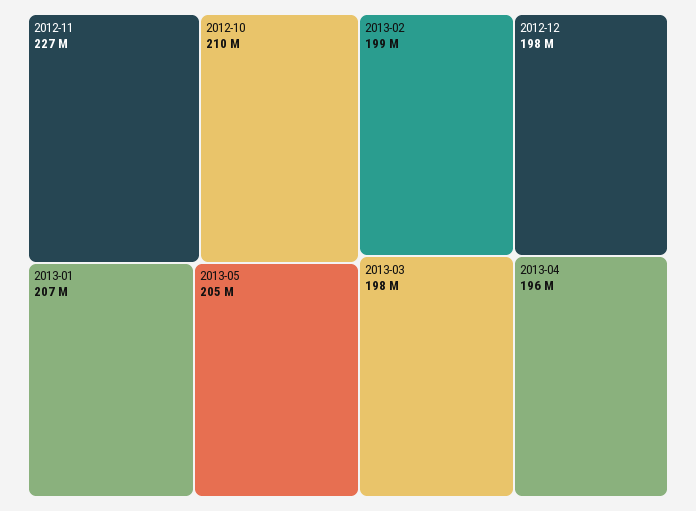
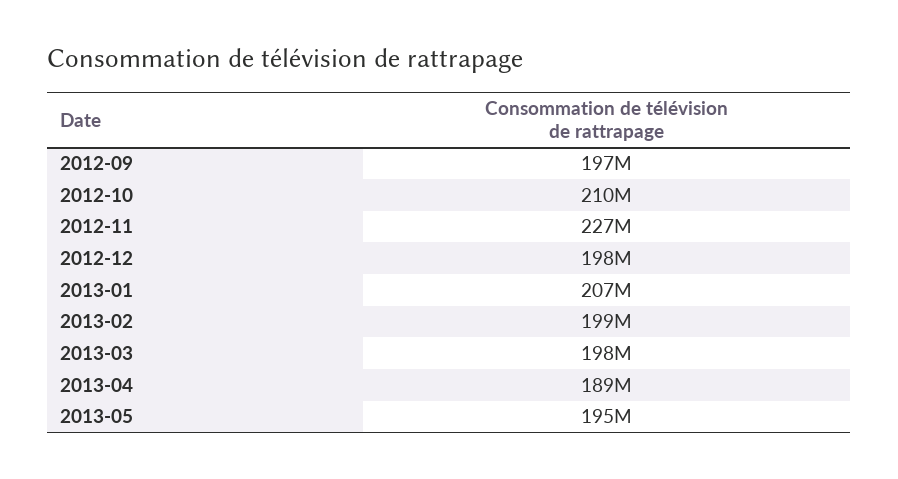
  {
    "2012-11": 227000000,
    "2012-10": 210000000,
    "2013-01": 207000000,
-   "2013-05": 205000000,
+   "2013-05": 195000000,
    "2013-02": 199000000,
    "2012-12": 198000000,
    "2013-03": 198000000,
-   "2013-04": 196000000
+   "2013-04": 189000000,
+   "2012-09": 197000000
  }

